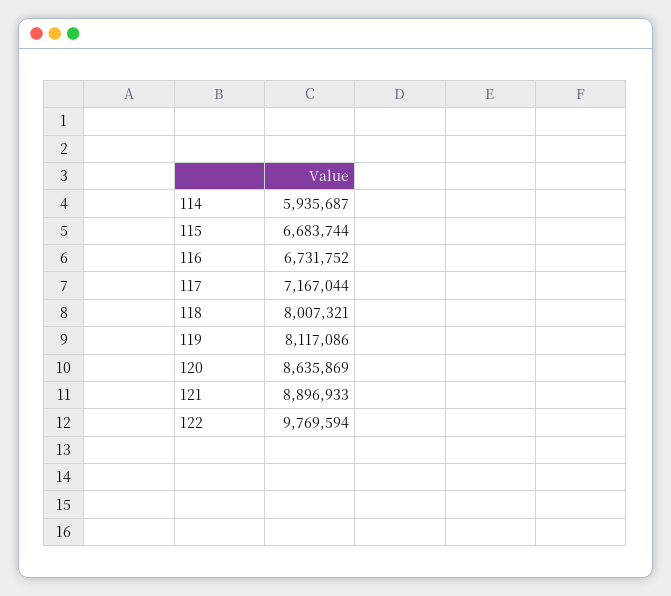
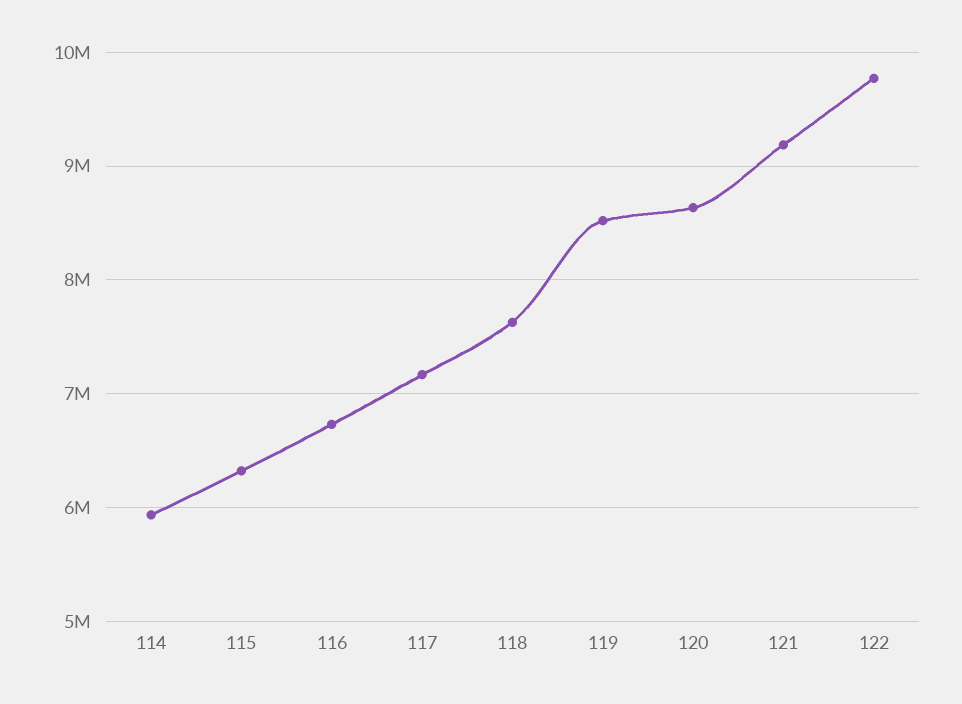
  {
    "114": 5935687,
-   "115": 6683744,
+   "115": 6300000,
    "116": 6731752,
    "117": 7167044,
-   "118": 8007321,
+   "118": 7600000,
-   "119": 8117086,
+   "119": 8500000,
    "120": 8635869,
-   "121": 8896933,
+   "121": 9200000,
    "122": 9769594
  }

